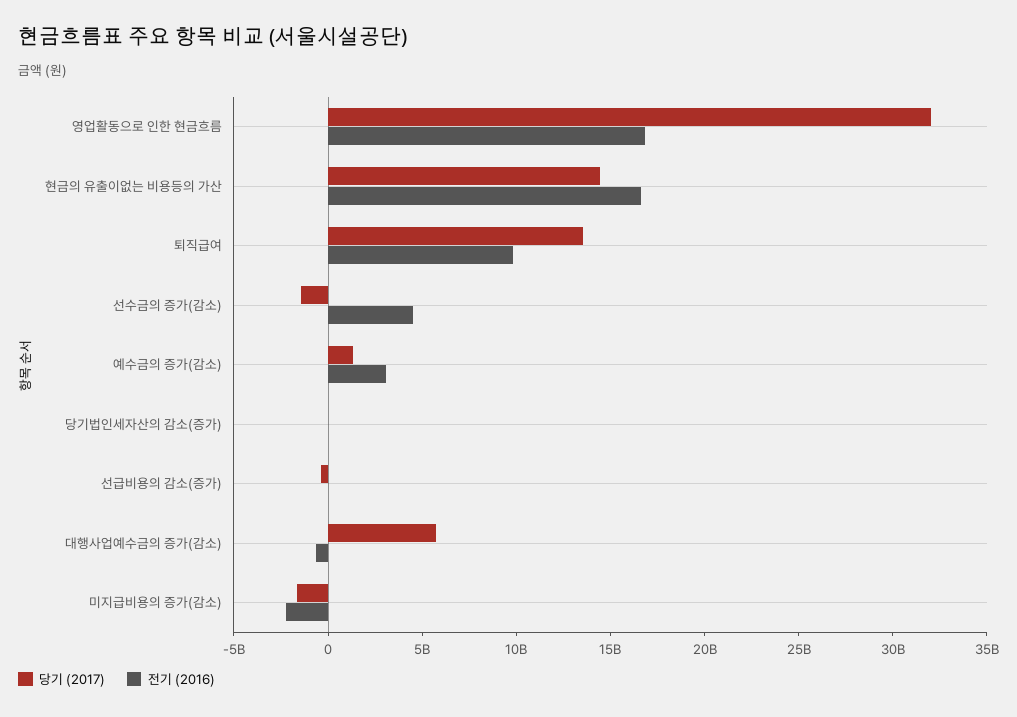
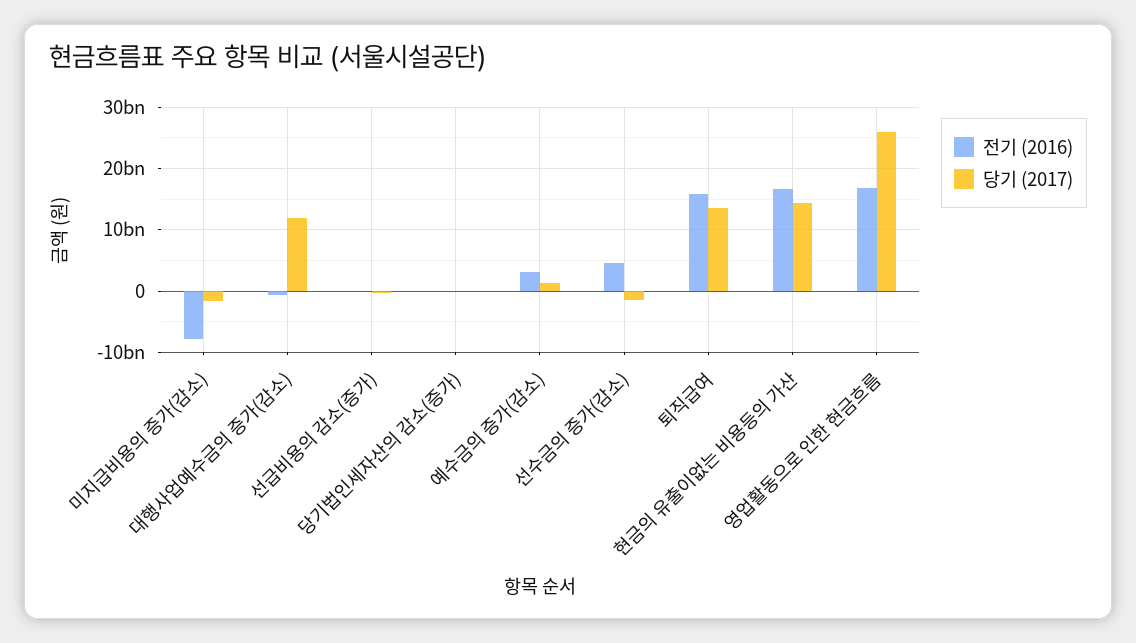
  {
    "당기 (2017)": {
-     "영업활동으로 인한 현금흐름": 32000000000,
+     "영업활동으로 인한 현금흐름": 26000000000,
      "현금의 유출이없는 비용등의 가산": 14000000000,
      "퇴직급여": 14000000000,
      "선수금의 증가(감소)": -1000000000,
      "예수금의 증가(감소)": 1000000000,
      "당기법인세자산의 감소(증가)": 0,
      "선급비용의 감소(증가)": 0,
-     "대행사업예수금의 증가(감소)": 6000000000,
+     "대행사업예수금의 증가(감소)": 12000000000,
      "미지급비용의 증가(감소)": -2000000000
    },
    "전기 (2016)": {
      "영업활동으로 인한 현금흐름": 17000000000,
      "현금의 유출이없는 비용등의 가산": 17000000000,
-     "퇴직급여": 10000000000,
+     "퇴직급여": 16000000000,
      "선수금의 증가(감소)": 5000000000,
      "예수금의 증가(감소)": 3000000000,
      "당기법인세자산의 감소(증가)": 0,
      "선급비용의 감소(증가)": 0,
      "대행사업예수금의 증가(감소)": -1000000000,
-     "미지급비용의 증가(감소)": -2000000000
+     "미지급비용의 증가(감소)": -8000000000
    }
  }

